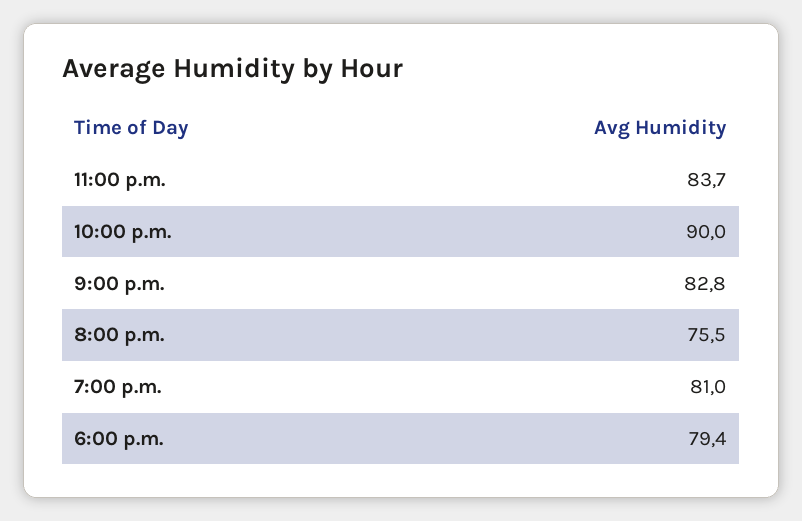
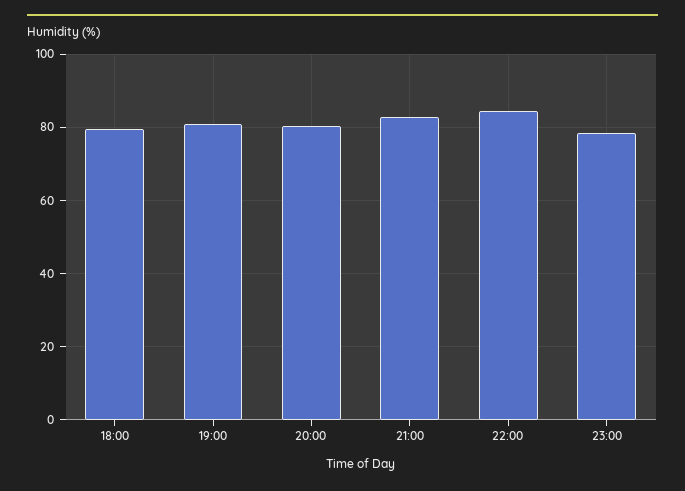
  {
-   "11:00 p.m.": 83.7,
+   "11:00 p.m.": 78,
-   "10:00 p.m.": 90,
+   "10:00 p.m.": 84,
    "9:00 p.m.": 82.8,
-   "8:00 p.m.": 75.5,
+   "8:00 p.m.": 80,
    "7:00 p.m.": 81,
    "6:00 p.m.": 79.4
  }

